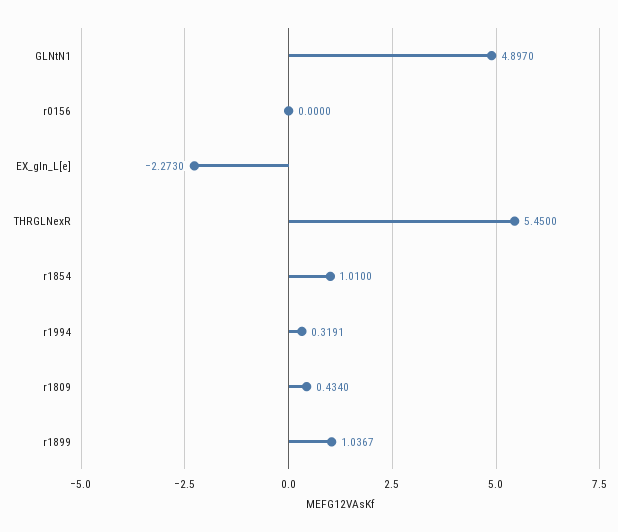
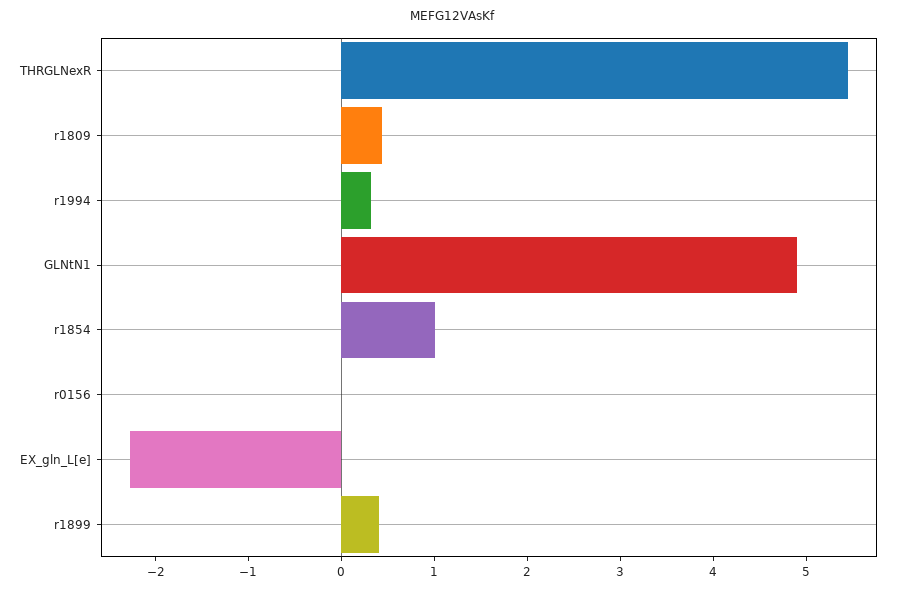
  {
    "GLNtN1": 4.897,
    "r0156": 0,
    "EX_gln_L[e]": -2.273,
    "THRGLNexR": 5.45,
    "r1854": 1.01,
    "r1994": 0.3191,
    "r1809": 0.434,
-   "r1899": 1.0367
+   "r1899": 0.4
  }

